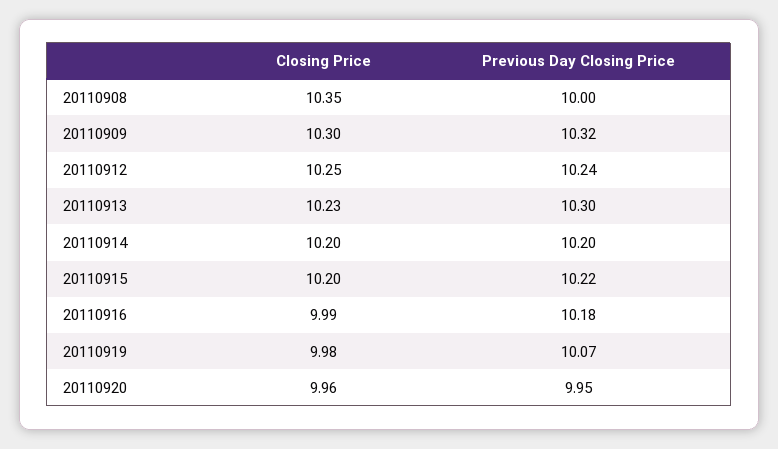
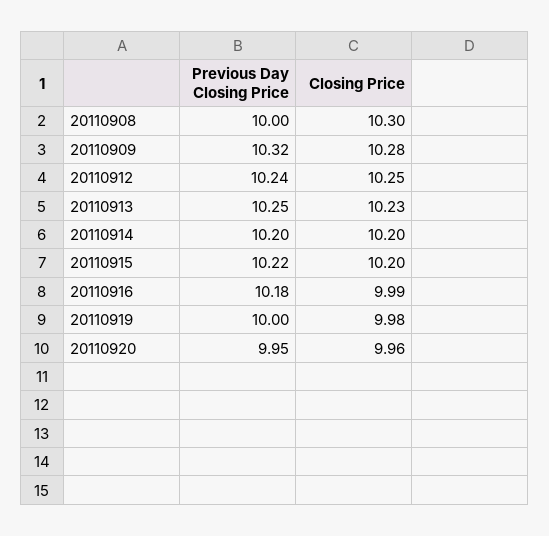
  {
    "Closing Price": {
-     "20110908": 10.35,
+     "20110908": 10.3,
-     "20110909": 10.3,
+     "20110909": 10.28,
      "20110912": 10.25,
      "20110913": 10.23,
      "20110914": 10.2,
      "20110915": 10.2,
      "20110916": 9.99,
      "20110919": 9.98,
      "20110920": 9.96
    },
    "Previous Day Closing Price": {
      "20110908": 10,
      "20110909": 10.32,
      "20110912": 10.24,
-     "20110913": 10.3,
+     "20110913": 10.25,
      "20110914": 10.2,
      "20110915": 10.22,
      "20110916": 10.18,
-     "20110919": 10.07,
+     "20110919": 10,
      "20110920": 9.95
    }
  }

